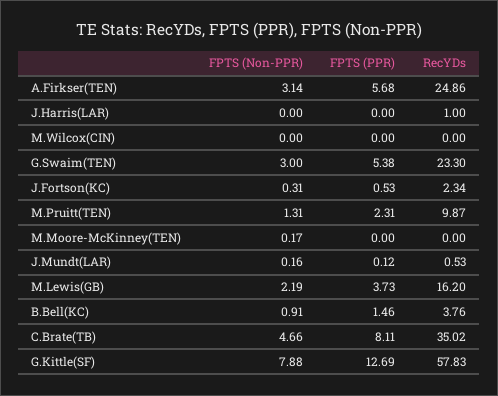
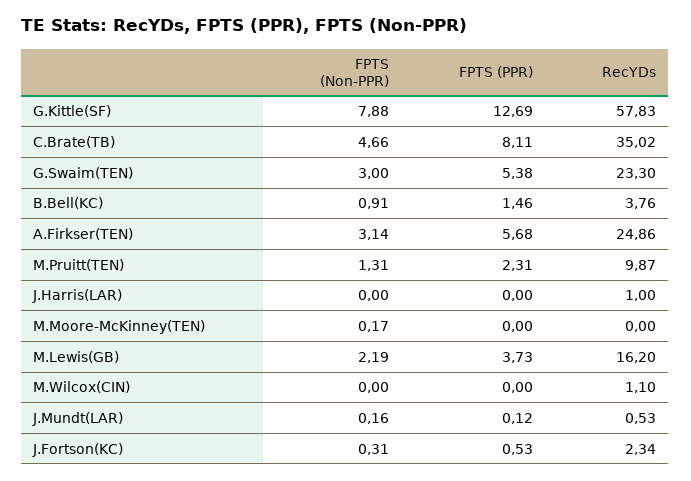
  {
    "FPTS (Non-PPR)": {
      "A.Firkser(TEN)": 3.14,
      "J.Harris(LAR)": 0,
      "M.Wilcox(CIN)": 0,
      "G.Swaim(TEN)": 3,
      "J.Fortson(KC)": 0.31,
      "M.Pruitt(TEN)": 1.31,
      "M.Moore-McKinney(TEN)": 0.17,
      "J.Mundt(LAR)": 0.16,
      "M.Lewis(GB)": 2.19,
      "B.Bell(KC)": 0.91,
      "C.Brate(TB)": 4.66,
      "G.Kittle(SF)": 7.88
    },
    "FPTS (PPR)": {
      "A.Firkser(TEN)": 5.68,
      "J.Harris(LAR)": 0,
      "M.Wilcox(CIN)": 0,
      "G.Swaim(TEN)": 5.38,
      "J.Fortson(KC)": 0.53,
      "M.Pruitt(TEN)": 2.31,
      "M.Moore-McKinney(TEN)": 0,
      "J.Mundt(LAR)": 0.12,
      "M.Lewis(GB)": 3.73,
      "B.Bell(KC)": 1.46,
      "C.Brate(TB)": 8.11,
      "G.Kittle(SF)": 12.69
    },
    "RecYDs": {
      "A.Firkser(TEN)": 24.86,
      "J.Harris(LAR)": 1,
-     "M.Wilcox(CIN)": 0,
+     "M.Wilcox(CIN)": 1.1,
      "G.Swaim(TEN)": 23.3,
      "J.Fortson(KC)": 2.34,
      "M.Pruitt(TEN)": 9.87,
      "M.Moore-McKinney(TEN)": 0,
      "J.Mundt(LAR)": 0.53,
      "M.Lewis(GB)": 16.2,
      "B.Bell(KC)": 3.76,
      "C.Brate(TB)": 35.02,
      "G.Kittle(SF)": 57.83
    }
  }

